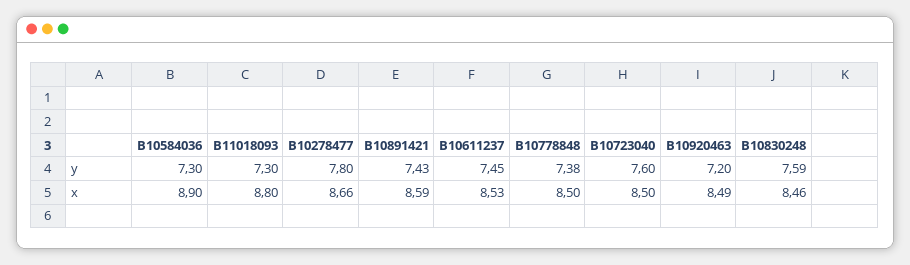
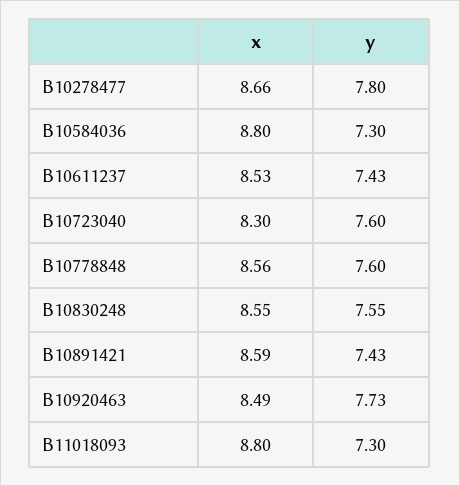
  {
    "B10584036": {
      "y": 7.3,
-     "x": 8.9
+     "x": 8.8
    },
    "B11018093": {
      "y": 7.3,
      "x": 8.8
    },
    "B10278477": {
      "y": 7.8,
      "x": 8.66
    },
    "B10891421": {
      "y": 7.43,
      "x": 8.59
    },
    "B10611237": {
-     "y": 7.45,
+     "y": 7.43,
      "x": 8.53
    },
    "B10778848": {
-     "y": 7.38,
+     "y": 7.6,
-     "x": 8.5
+     "x": 8.56
    },
    "B10723040": {
      "y": 7.6,
-     "x": 8.5
+     "x": 8.3
    },
    "B10920463": {
-     "y": 7.2,
+     "y": 7.73,
      "x": 8.49
    },
    "B10830248": {
-     "y": 7.59,
+     "y": 7.55,
-     "x": 8.46
+     "x": 8.55
    }
  }

